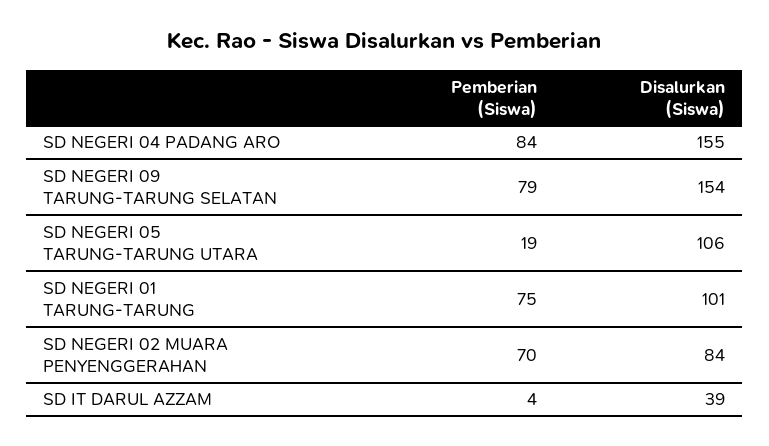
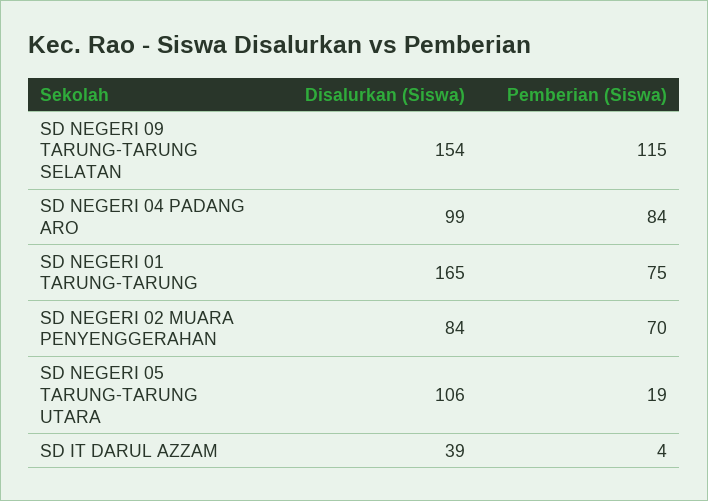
  {
    "Pemberian (Siswa)": {
      "SD NEGERI 04 PADANG ARO": 84,
-     "SD NEGERI 09 TARUNG-TARUNG SELATAN": 79,
+     "SD NEGERI 09 TARUNG-TARUNG SELATAN": 115,
      "SD NEGERI 05 TARUNG-TARUNG UTARA": 19,
      "SD NEGERI 01 TARUNG-TARUNG": 75,
      "SD NEGERI 02 MUARA PENYENGGERAHAN": 70,
      "SD IT DARUL AZZAM": 4
    },
    "Disalurkan (Siswa)": {
-     "SD NEGERI 04 PADANG ARO": 155,
+     "SD NEGERI 04 PADANG ARO": 99,
      "SD NEGERI 09 TARUNG-TARUNG SELATAN": 154,
      "SD NEGERI 05 TARUNG-TARUNG UTARA": 106,
-     "SD NEGERI 01 TARUNG-TARUNG": 101,
+     "SD NEGERI 01 TARUNG-TARUNG": 165,
      "SD NEGERI 02 MUARA PENYENGGERAHAN": 84,
      "SD IT DARUL AZZAM": 39
    }
  }

